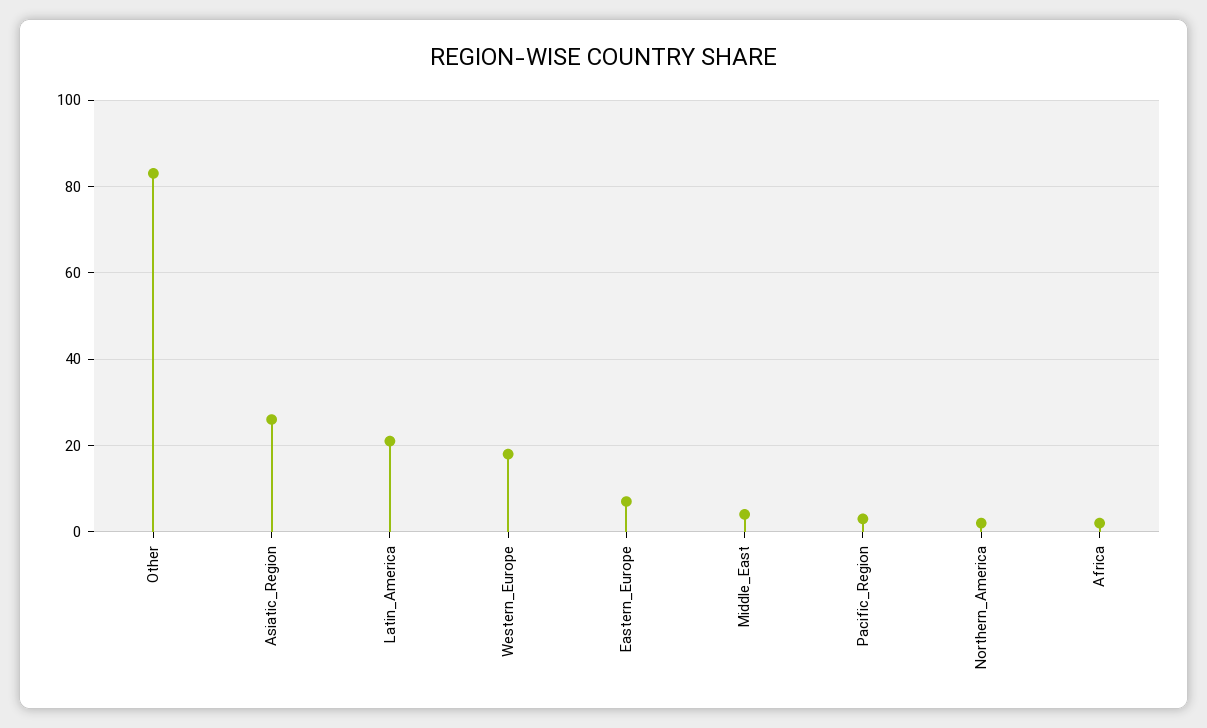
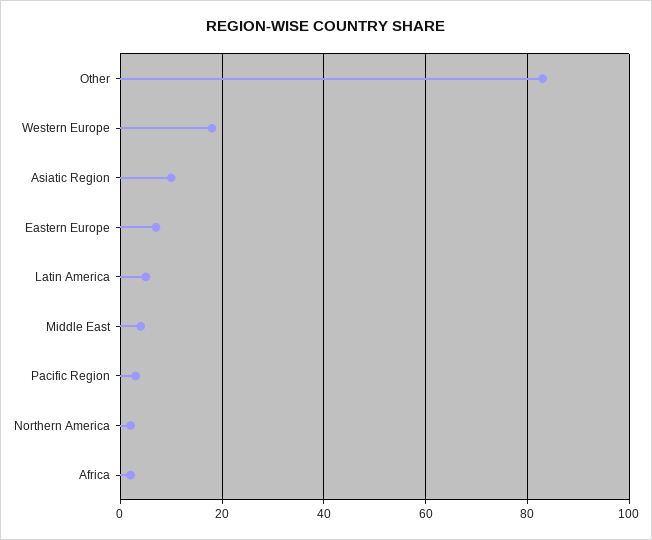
  {
    "Other": 85,
-   "Asiatic_Region": 25,
+   "Asiatic_Region": 10,
-   "Latin_America": 20,
+   "Latin_America": 5,
    "Western_Europe": 20,
    "Eastern_Europe": 5,
    "Middle_East": 5,
    "Pacific_Region": 5,
    "Northern_America": 0,
    "Africa": 0
  }

